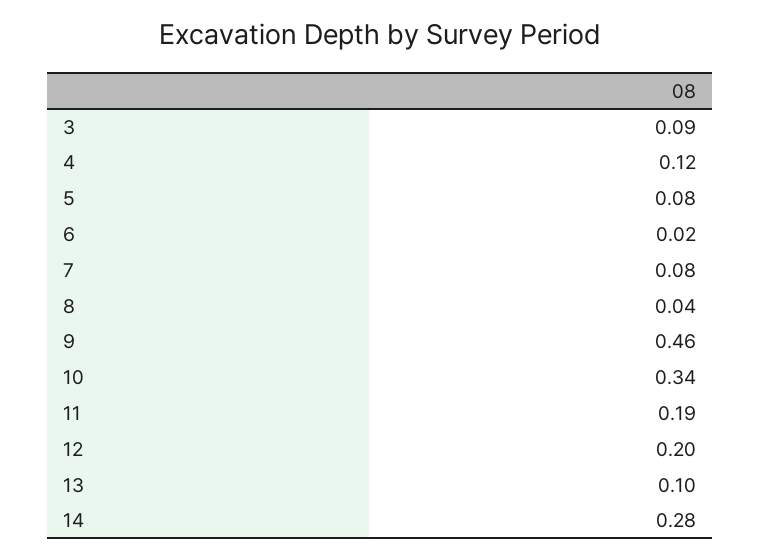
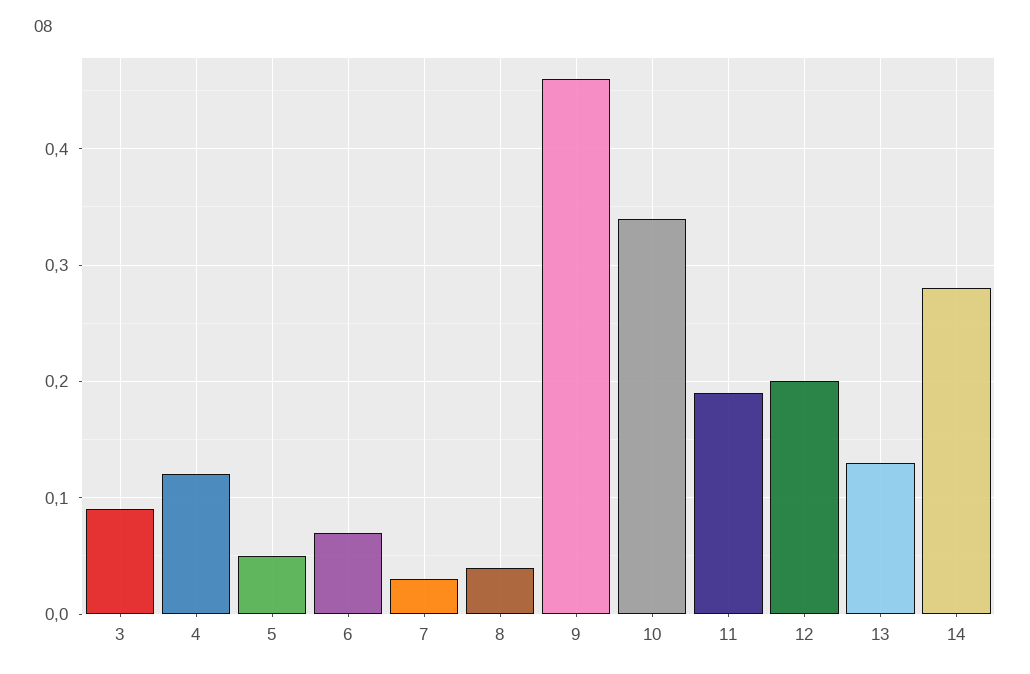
  {
    "3": 0.09,
    "4": 0.12,
-   "5": 0.08,
+   "5": 0.05,
-   "6": 0.02,
+   "6": 0.07,
-   "7": 0.08,
+   "7": 0.03,
    "8": 0.04,
    "9": 0.46,
    "10": 0.34,
    "11": 0.19,
    "12": 0.2,
-   "13": 0.1,
+   "13": 0.13,
    "14": 0.28
  }

